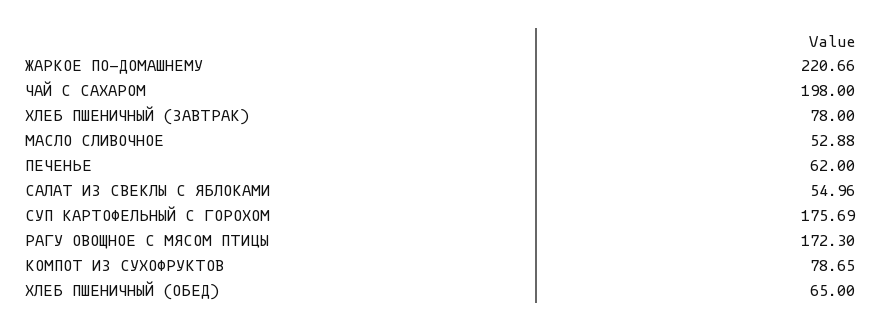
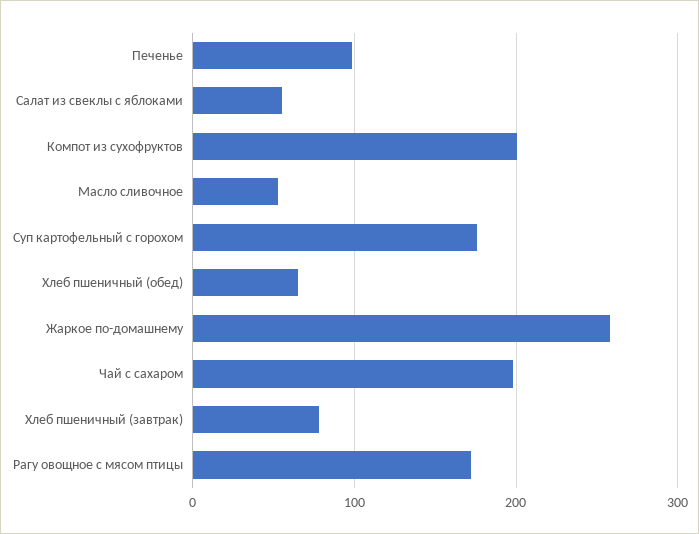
  {
-   "ЖАРКОЕ ПО-ДОМАШНЕМУ": 220.66,
+   "ЖАРКОЕ ПО-ДОМАШНЕМУ": 260,
    "ЧАЙ С САХАРОМ": 198,
    "ХЛЕБ ПШЕНИЧНЫЙ (ЗАВТРАК)": 78,
    "МАСЛО СЛИВОЧНОЕ": 52.88,
-   "ПЕЧЕНЬЕ": 62,
+   "ПЕЧЕНЬЕ": 100,
    "САЛАТ ИЗ СВЕКЛЫ С ЯБЛОКАМИ": 54.96,
    "СУП КАРТОФЕЛЬНЫЙ С ГОРОХОМ": 175.69,
    "РАГУ ОВОЩНОЕ С МЯСОМ ПТИЦЫ": 172.3,
-   "КОМПОТ ИЗ СУХОФРУКТОВ": 78.65,
+   "КОМПОТ ИЗ СУХОФРУКТОВ": 200,
    "ХЛЕБ ПШЕНИЧНЫЙ (ОБЕД)": 65
  }

